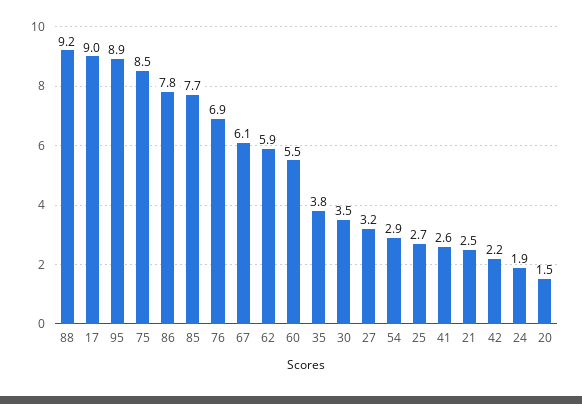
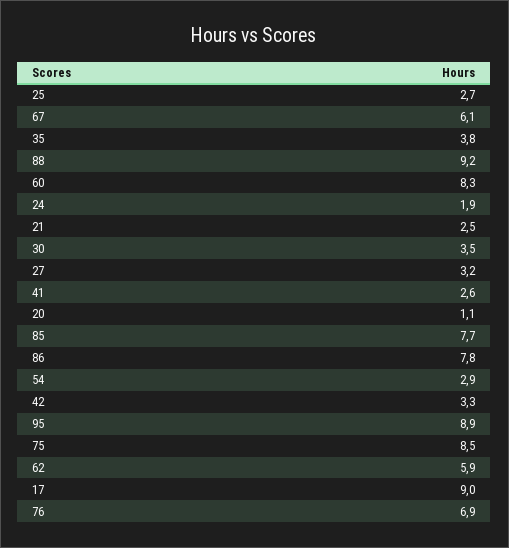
  {
    "88": 9.2,
    "17": 9,
    "95": 8.9,
    "75": 8.5,
    "86": 7.8,
    "85": 7.7,
    "76": 6.9,
    "67": 6.1,
    "62": 5.9,
-   "60": 5.5,
+   "60": 8.3,
    "35": 3.8,
    "30": 3.5,
    "27": 3.2,
    "54": 2.9,
    "25": 2.7,
    "41": 2.6,
    "21": 2.5,
-   "42": 2.2,
+   "42": 3.3,
    "24": 1.9,
-   "20": 1.5
+   "20": 1.1
  }

